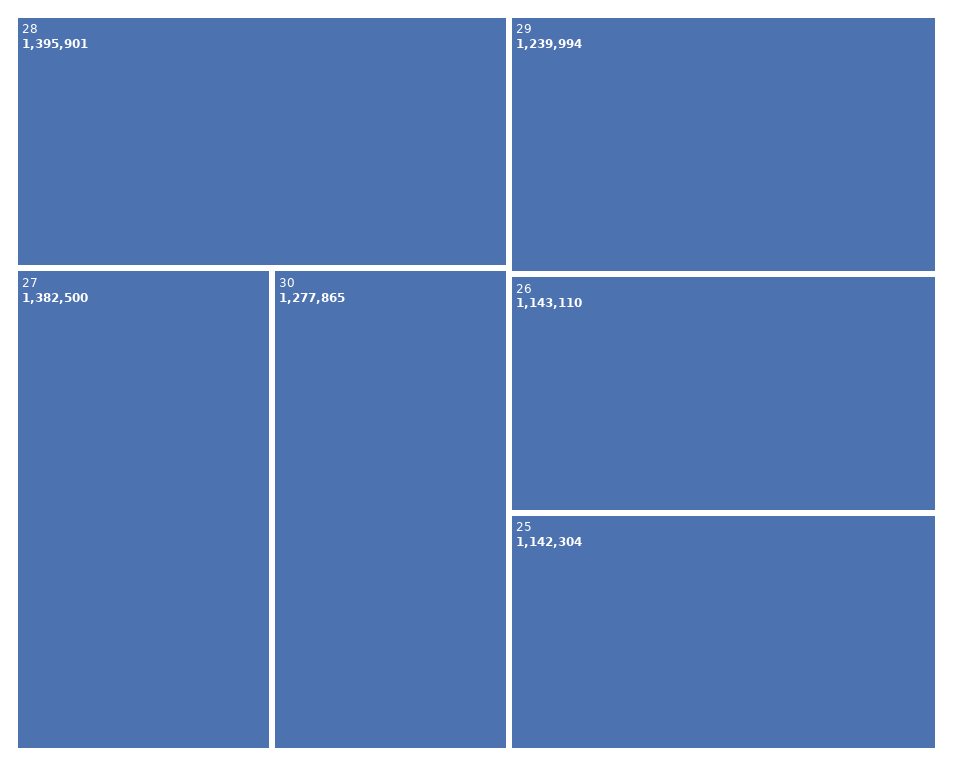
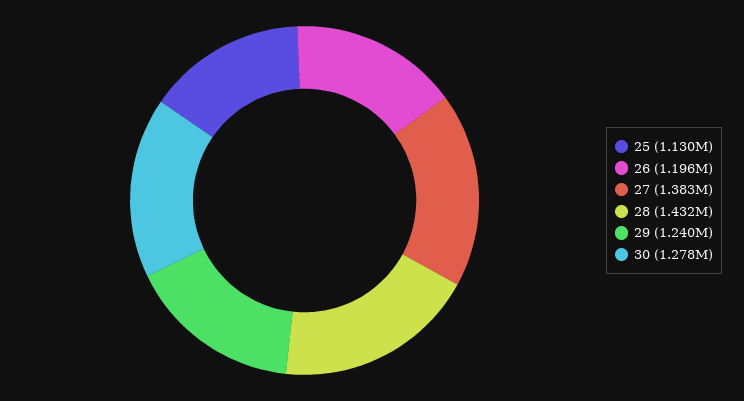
  {
-   "28": 1395901,
+   "28": 1432000,
    "27": 1382500,
    "30": 1277865,
    "29": 1239994,
-   "26": 1143110,
+   "26": 1196000,
-   "25": 1142304
+   "25": 1130000
  }

